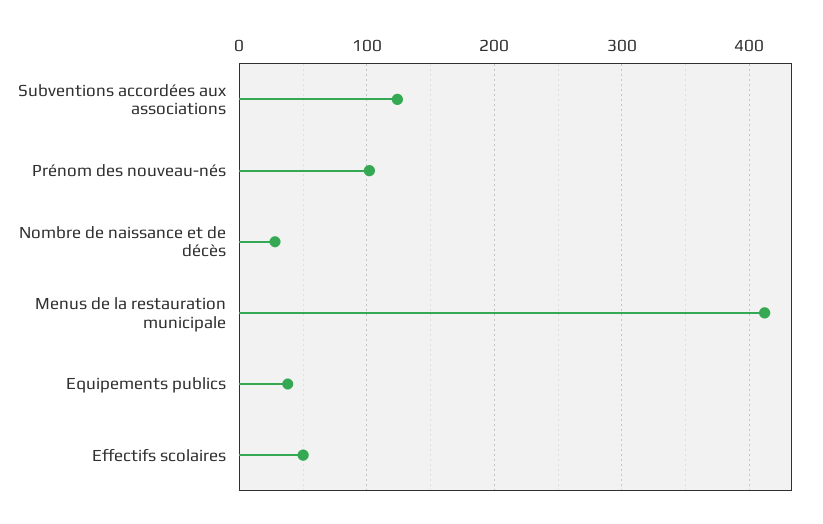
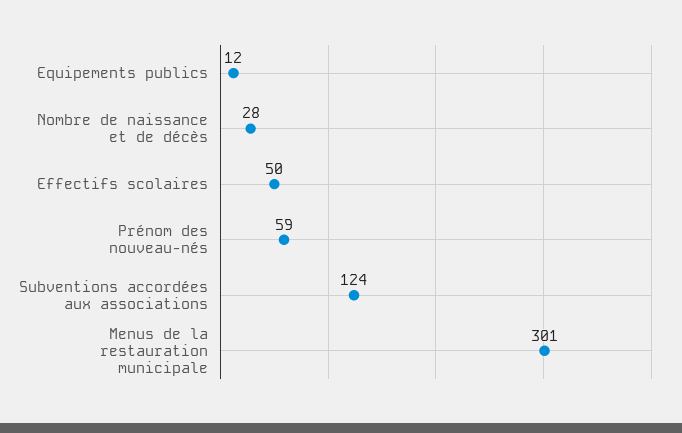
  {
    "Subventions accordées aux associations": 124,
-   "Prénom des nouveau-nés": 100,
+   "Prénom des nouveau-nés": 59,
    "Nombre de naissance et de décès": 28,
-   "Menus de la restauration municipale": 410,
+   "Menus de la restauration municipale": 301,
-   "Equipements publics": 40,
+   "Equipements publics": 12,
    "Effectifs scolaires": 50
  }

